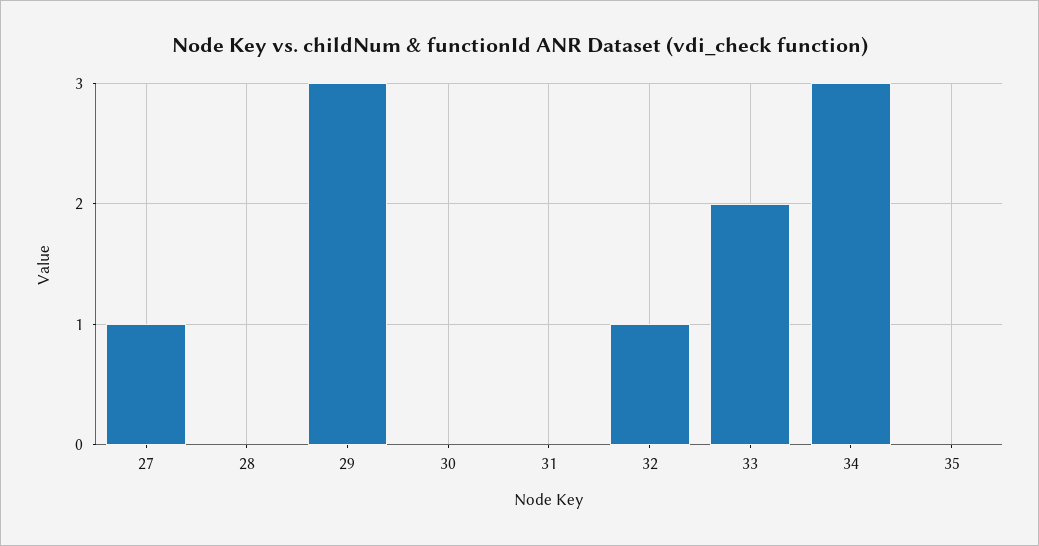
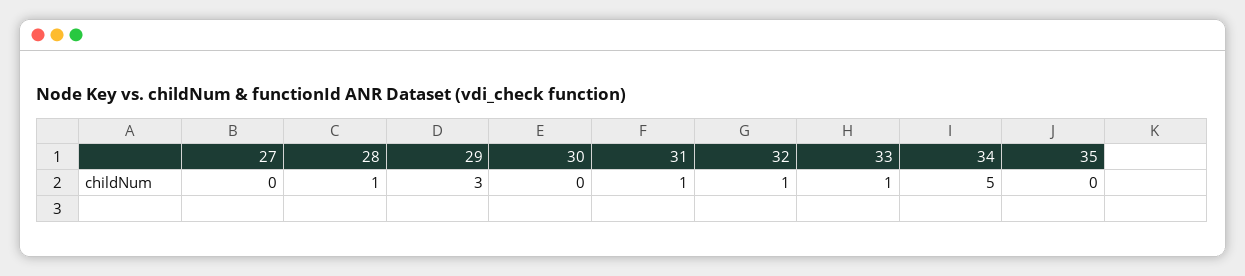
  {
-   "27": 1,
+   "27": 0,
-   "28": 0,
+   "28": 1,
    "29": 3,
    "30": 0,
-   "31": 0,
+   "31": 1,
    "32": 1,
-   "33": 2,
+   "33": 1,
-   "34": 3,
+   "34": 5,
    "35": 0
  }

